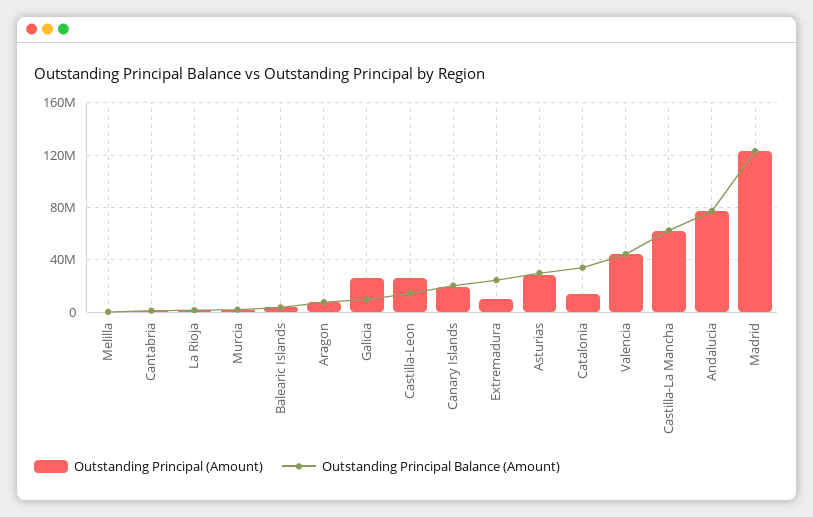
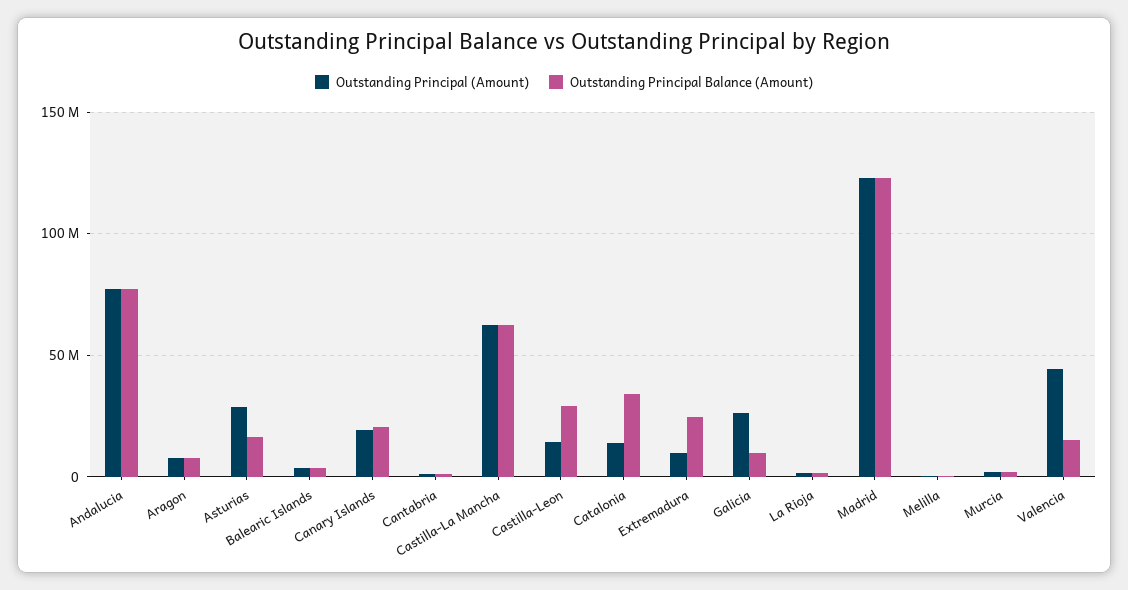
  {
    "Outstanding Principal (Amount)": {
      "Melilla": 0,
      "Cantabria": 0,
      "La Rioja": 0,
      "Murcia": 0,
      "Balearic Islands": 5000000,
      "Aragon": 10000000,
      "Galicia": 25000000,
-     "Castilla-Leon": 25000000,
+     "Castilla-Leon": 15000000,
      "Canary Islands": 20000000,
      "Extremadura": 10000000,
      "Asturias": 30000000,
      "Catalonia": 15000000,
      "Valencia": 45000000,
      "Castilla-La Mancha": 60000000,
      "Andalucia": 75000000,
      "Madrid": 125000000
    },
    "Outstanding Principal Balance (Amount)": {
      "Melilla": 0,
      "Cantabria": 0,
      "La Rioja": 0,
      "Murcia": 0,
      "Balearic Islands": 5000000,
      "Aragon": 10000000,
      "Galicia": 10000000,
-     "Castilla-Leon": 15000000,
+     "Castilla-Leon": 30000000,
      "Canary Islands": 20000000,
      "Extremadura": 25000000,
-     "Asturias": 30000000,
+     "Asturias": 15000000,
      "Catalonia": 35000000,
-     "Valencia": 45000000,
+     "Valencia": 15000000,
      "Castilla-La Mancha": 65000000,
      "Andalucia": 75000000,
      "Madrid": 125000000
    }
  }

